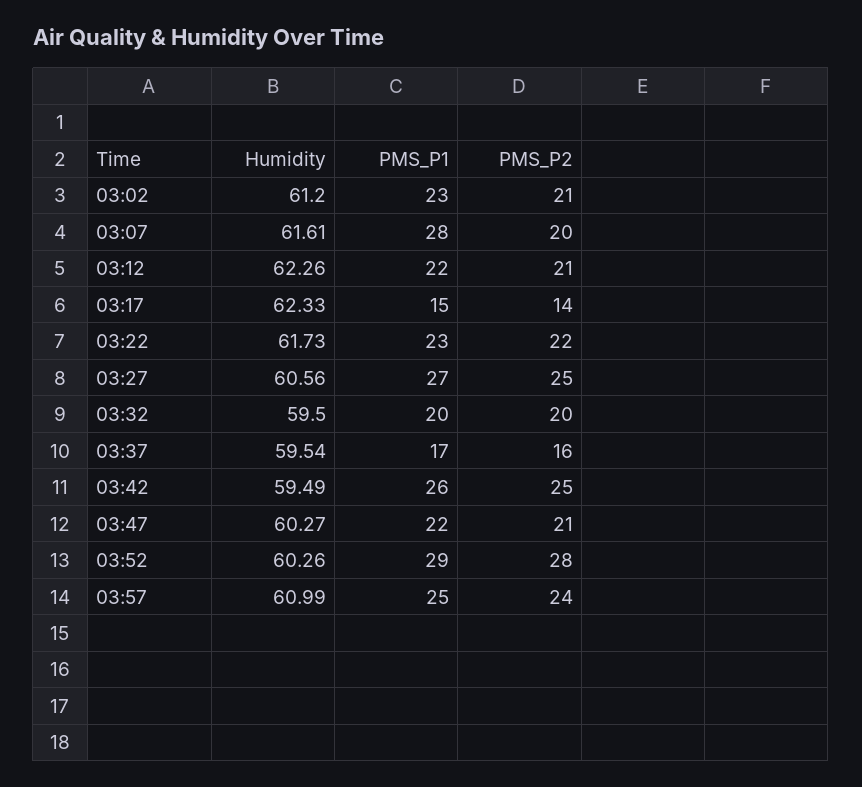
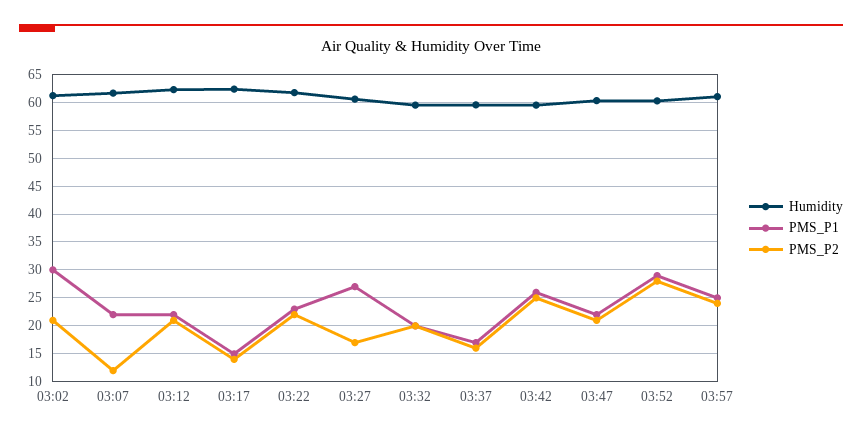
  {
    "Humidity": {
      "03:02": 61.2,
      "03:07": 61.61,
      "03:12": 62.26,
      "03:17": 62.33,
      "03:22": 61.73,
      "03:27": 60.56,
      "03:32": 59.5,
      "03:37": 59.54,
      "03:42": 59.49,
      "03:47": 60.27,
      "03:52": 60.26,
      "03:57": 60.99
    },
    "PMS_P1": {
-     "03:02": 23,
+     "03:02": 30,
-     "03:07": 28,
+     "03:07": 22.5,
      "03:12": 22,
      "03:17": 15,
      "03:22": 23,
      "03:27": 27,
      "03:32": 20,
      "03:37": 17,
      "03:42": 26,
      "03:47": 22,
      "03:52": 29,
      "03:57": 25
    },
    "PMS_P2": {
      "03:02": 21,
-     "03:07": 20,
+     "03:07": 12.5,
      "03:12": 21,
      "03:17": 14,
      "03:22": 22,
-     "03:27": 25,
+     "03:27": 17.5,
      "03:32": 20,
      "03:37": 16,
      "03:42": 25,
      "03:47": 21,
      "03:52": 28,
      "03:57": 24
    }
  }

